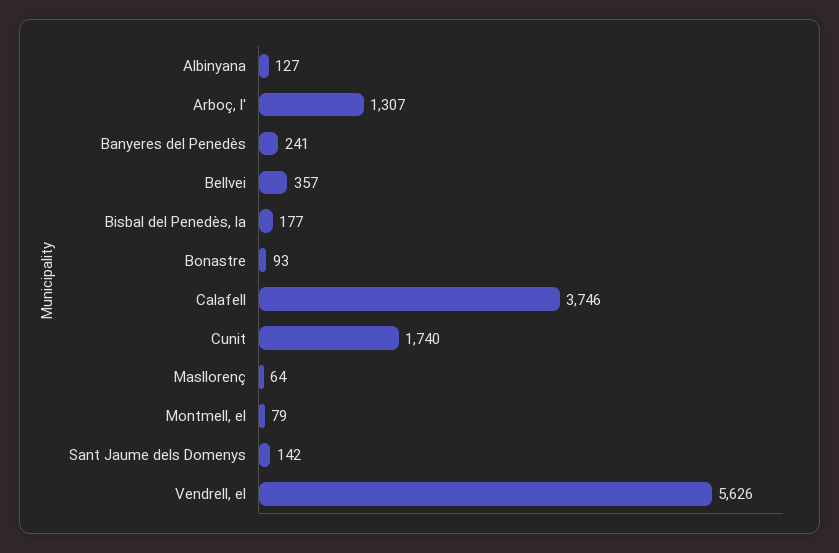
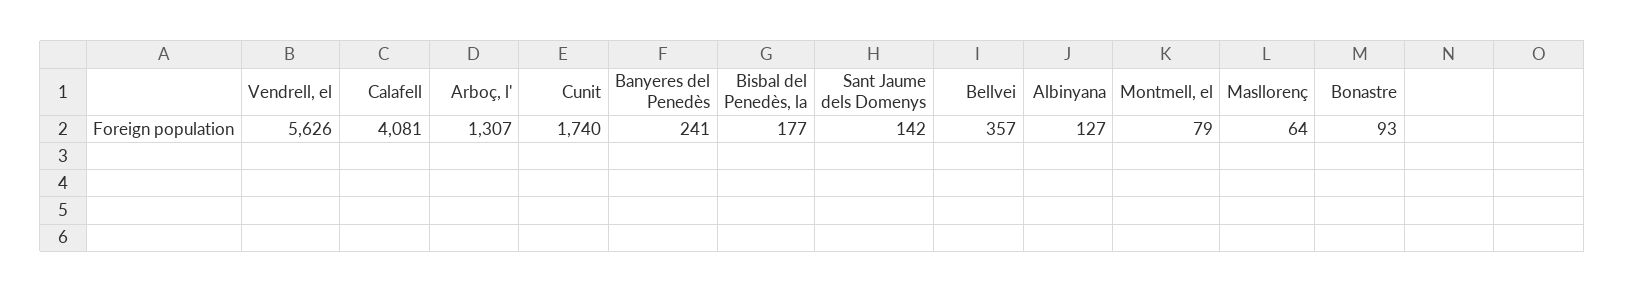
  {
    "Albinyana": 127,
    "Arboç, l'": 1307,
    "Banyeres del Penedès": 241,
    "Bellvei": 357,
    "Bisbal del Penedès, la": 177,
    "Bonastre": 93,
-   "Calafell": 3746,
+   "Calafell": 4081,
    "Cunit": 1740,
    "Masllorenç": 64,
    "Montmell, el": 79,
    "Sant Jaume dels Domenys": 142,
    "Vendrell, el": 5626
  }

